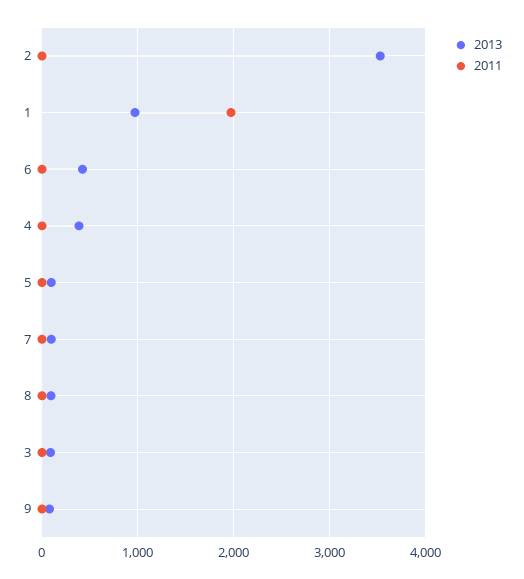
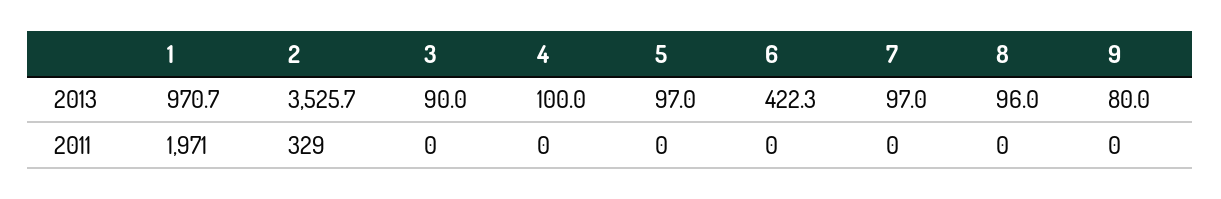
  {
    "2013": {
      "2": 3525.7,
      "1": 970.7,
      "6": 422.3,
-     "4": 400,
+     "4": 100,
      "5": 97,
      "7": 97,
      "8": 96,
      "3": 90,
      "9": 80
    },
    "2011": {
-     "2": 0,
+     "2": 329,
      "1": 1971,
      "6": 0,
      "4": 0,
      "5": 0,
      "7": 0,
      "8": 0,
      "3": 0,
      "9": 0
    }
  }

